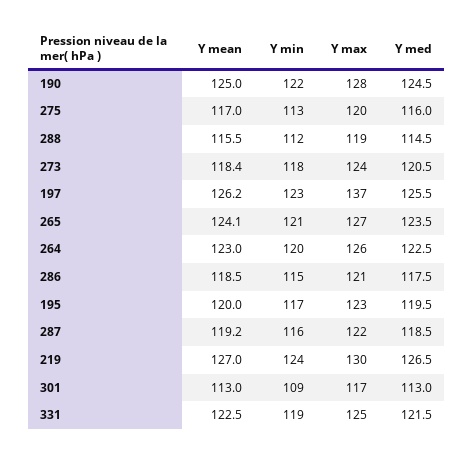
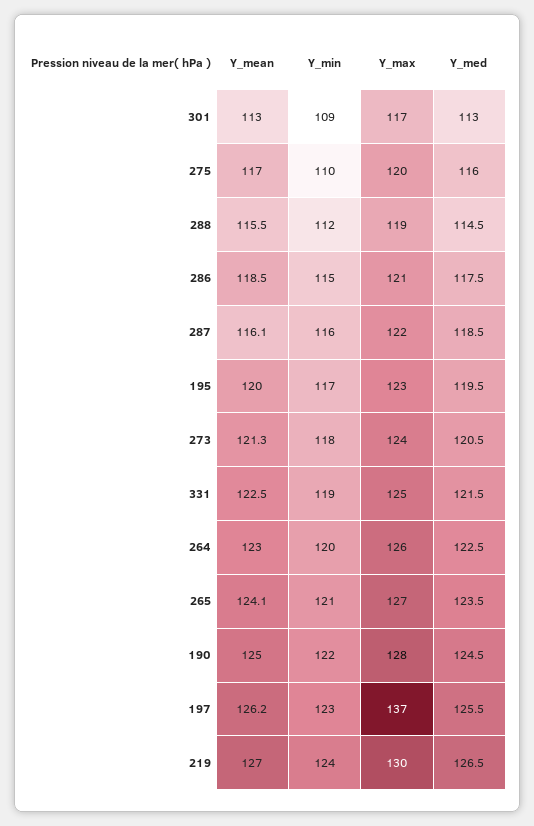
  {
    "Y mean": {
      "190": 125,
      "275": 117,
      "288": 115.5,
-     "273": 118.4,
+     "273": 121.3,
      "197": 126.2,
      "265": 124.1,
      "264": 123,
      "286": 118.5,
      "195": 120,
-     "287": 119.2,
+     "287": 116.1,
      "219": 127,
      "301": 113,
      "331": 122.5
    },
    "Y min": {
      "190": 122,
-     "275": 113,
+     "275": 110,
      "288": 112,
      "273": 118,
      "197": 123,
      "265": 121,
      "264": 120,
      "286": 115,
      "195": 117,
      "287": 116,
      "219": 124,
      "301": 109,
      "331": 119
    },
    "Y max": {
      "190": 128,
      "275": 120,
      "288": 119,
      "273": 124,
      "197": 137,
      "265": 127,
      "264": 126,
      "286": 121,
      "195": 123,
      "287": 122,
      "219": 130,
      "301": 117,
      "331": 125
    },
    "Y med": {
      "190": 124.5,
      "275": 116,
      "288": 114.5,
      "273": 120.5,
      "197": 125.5,
      "265": 123.5,
      "264": 122.5,
      "286": 117.5,
      "195": 119.5,
      "287": 118.5,
      "219": 126.5,
      "301": 113,
      "331": 121.5
    }
  }

